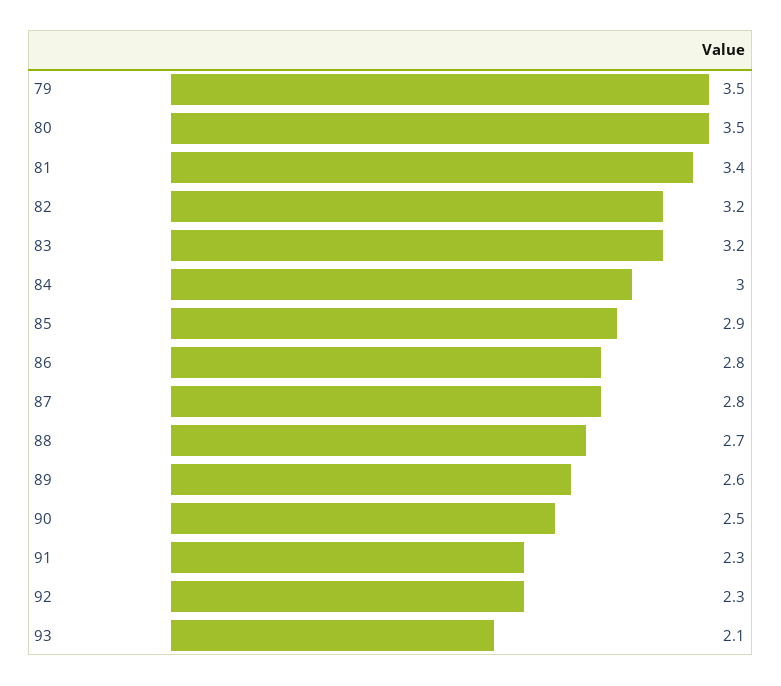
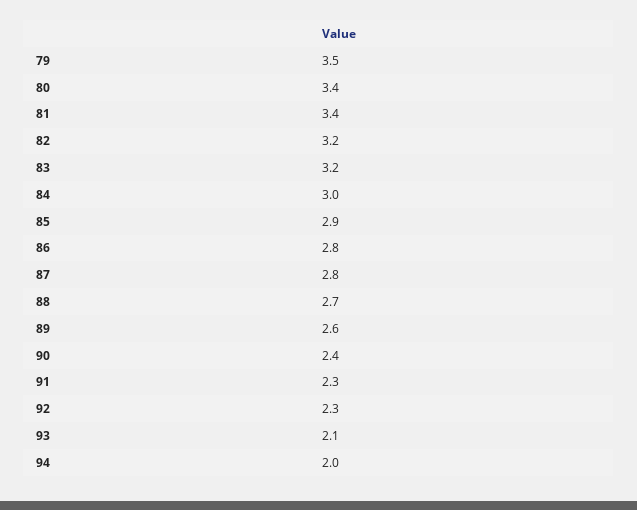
  {
    "79": 3.5,
-   "80": 3.5,
+   "80": 3.4,
    "81": 3.4,
    "82": 3.2,
    "83": 3.2,
    "84": 3,
    "85": 2.9,
    "86": 2.8,
    "87": 2.8,
    "88": 2.7,
    "89": 2.6,
-   "90": 2.5,
+   "90": 2.4,
    "91": 2.3,
    "92": 2.3,
-   "93": 2.1
+   "93": 2.1,
+   "94": 2
  }

